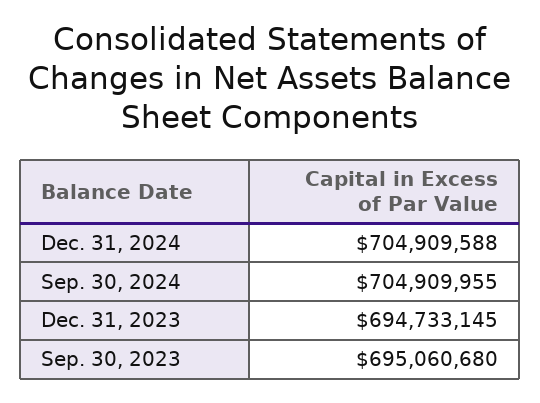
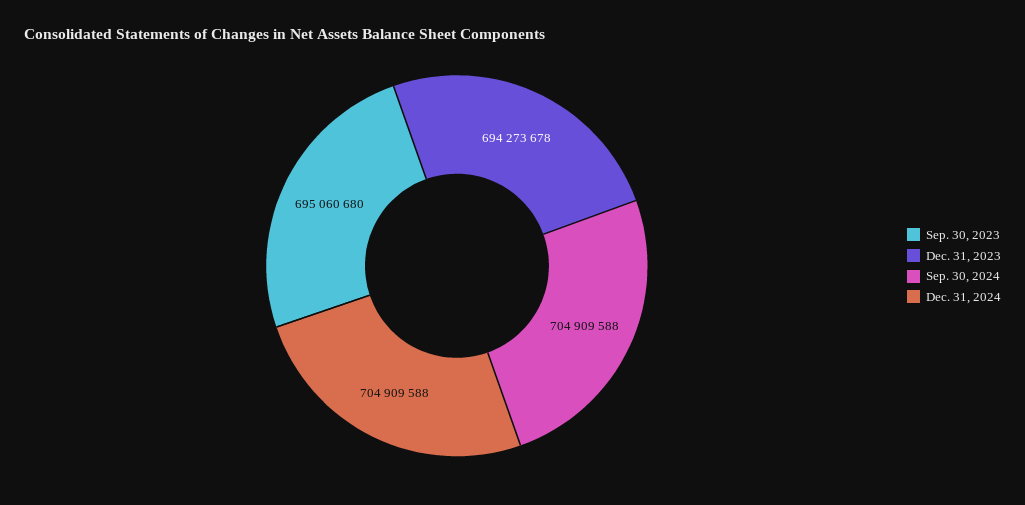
  {
    "Dec. 31, 2024": 704909588,
-   "Sep. 30, 2024": 704909955,
+   "Sep. 30, 2024": 704909588,
-   "Dec. 31, 2023": 694733145,
+   "Dec. 31, 2023": 694273678,
    "Sep. 30, 2023": 695060680
  }

